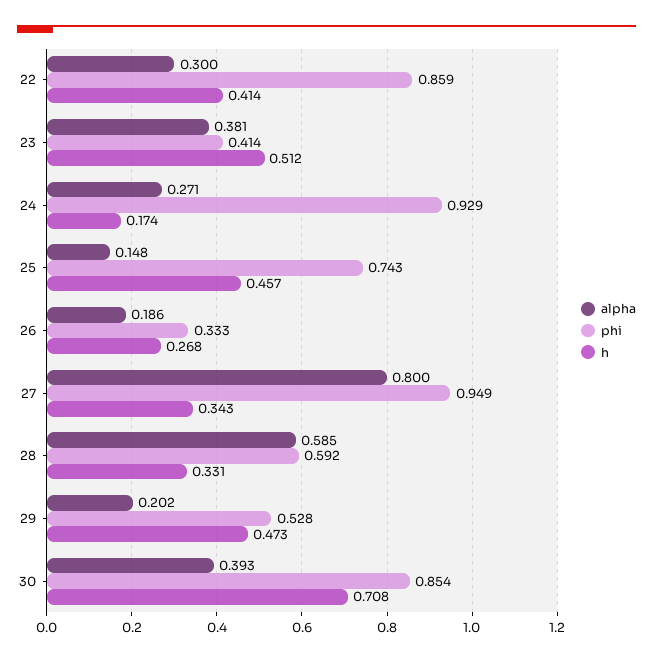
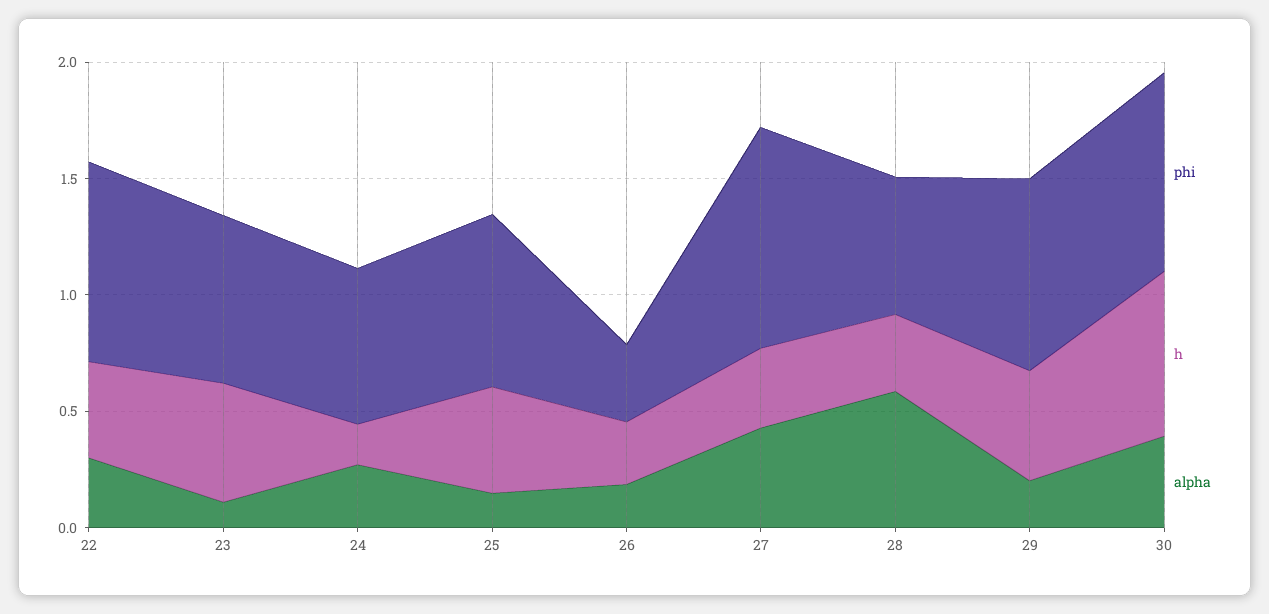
  {
    "alpha": {
      "22": 0.3,
-     "23": 0.381,
+     "23": 0.1,
      "24": 0.271,
      "25": 0.148,
      "26": 0.186,
-     "27": 0.8,
+     "27": 0.4,
      "28": 0.585,
      "29": 0.202,
      "30": 0.393
    },
    "phi": {
      "22": 0.859,
-     "23": 0.414,
+     "23": 0.7,
-     "24": 0.929,
+     "24": 0.7,
      "25": 0.743,
      "26": 0.333,
      "27": 0.949,
      "28": 0.592,
-     "29": 0.528,
+     "29": 0.8,
      "30": 0.854
    },
    "h": {
      "22": 0.414,
      "23": 0.512,
      "24": 0.174,
      "25": 0.457,
      "26": 0.268,
      "27": 0.343,
      "28": 0.331,
      "29": 0.473,
      "30": 0.708
    }
  }

